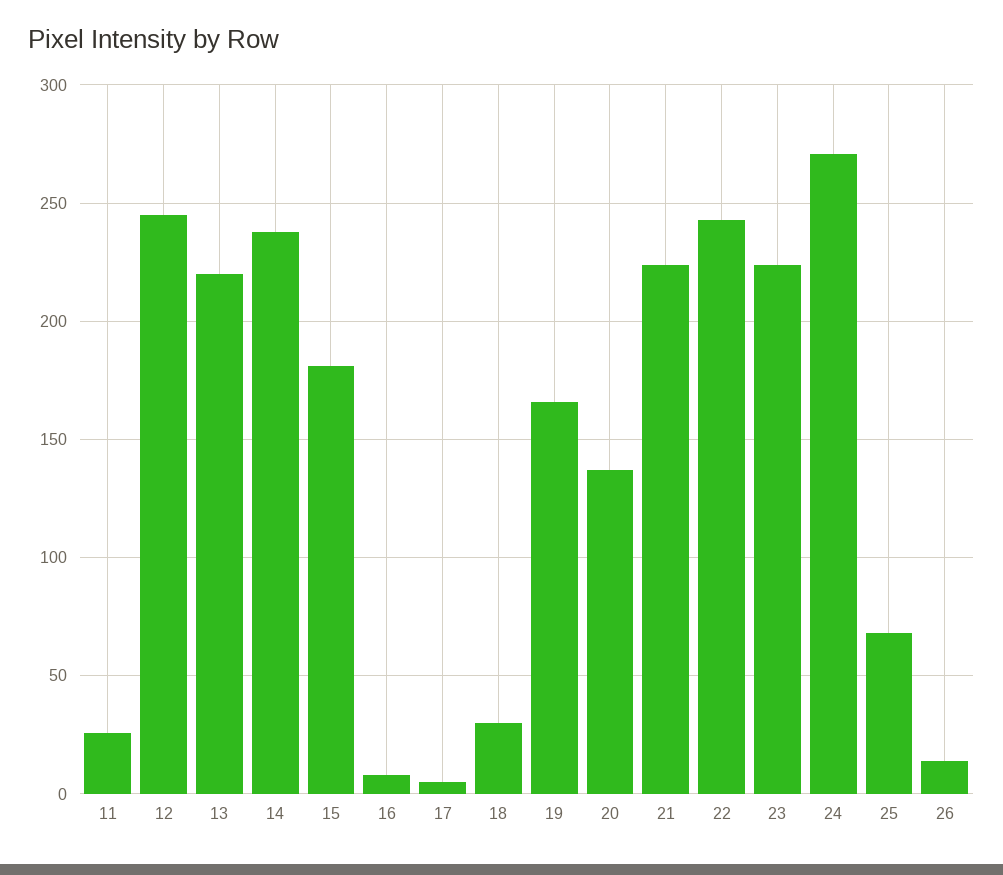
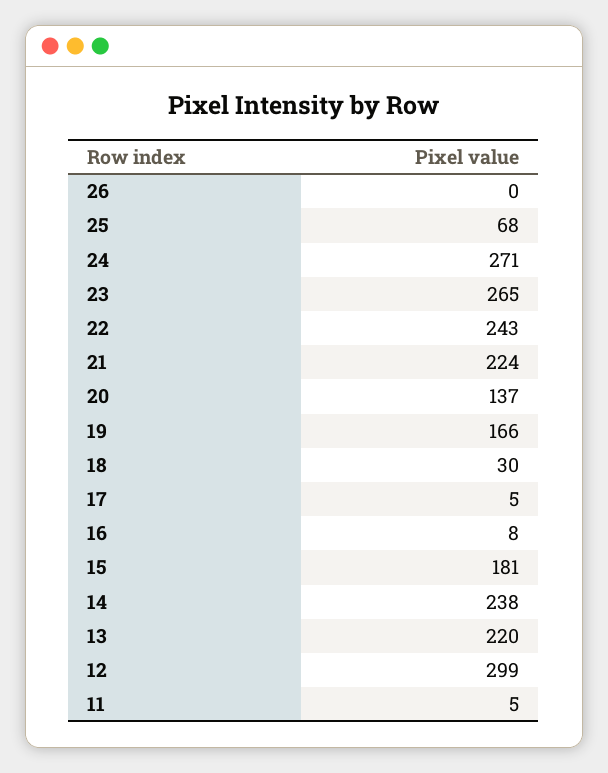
  {
-   "11": 25,
+   "11": 5,
-   "12": 245,
+   "12": 299,
    "13": 220,
    "14": 238,
    "15": 181,
    "16": 8,
    "17": 5,
    "18": 30,
    "19": 166,
    "20": 137,
    "21": 224,
    "22": 243,
-   "23": 225,
+   "23": 265,
    "24": 271,
    "25": 68,
-   "26": 15
+   "26": 0
  }

